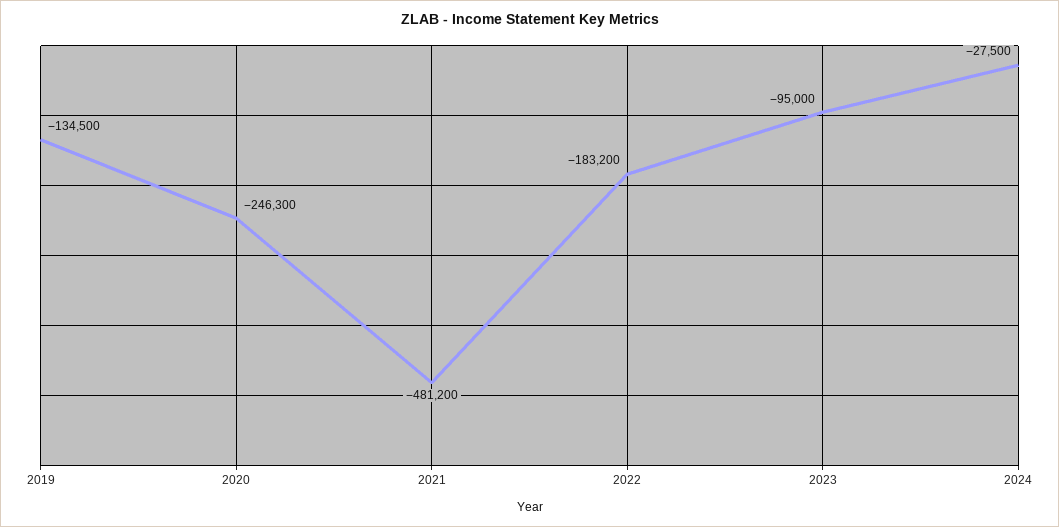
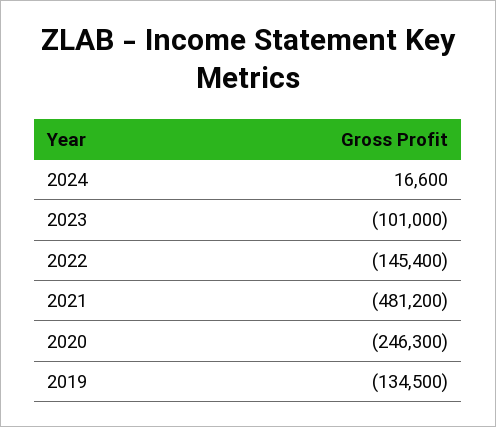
  {
    "2019": -134500,
    "2020": -246300,
    "2021": -481200,
-   "2022": -183200,
+   "2022": -145400,
-   "2023": -95000,
+   "2023": -101000,
-   "2024": -27500
+   "2024": 16600
  }

